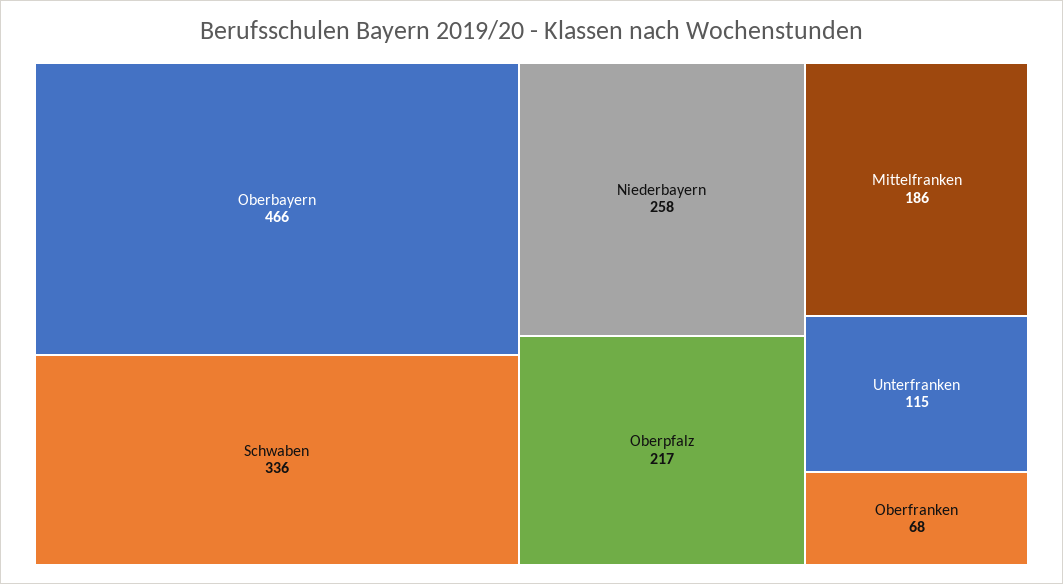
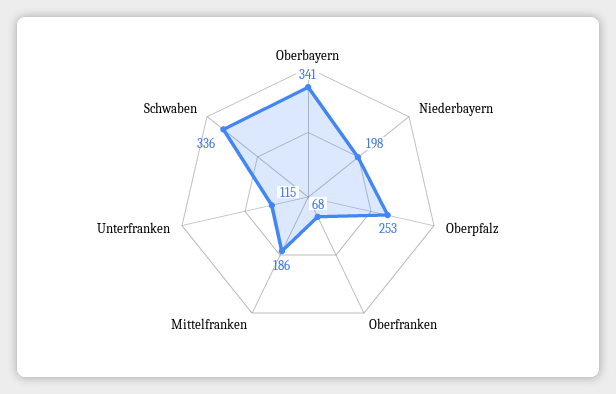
  {
-   "Oberbayern": 466,
+   "Oberbayern": 341,
    "Schwaben": 336,
-   "Niederbayern": 258,
+   "Niederbayern": 198,
-   "Oberpfalz": 217,
+   "Oberpfalz": 253,
    "Mittelfranken": 186,
    "Unterfranken": 115,
    "Oberfranken": 68
  }

